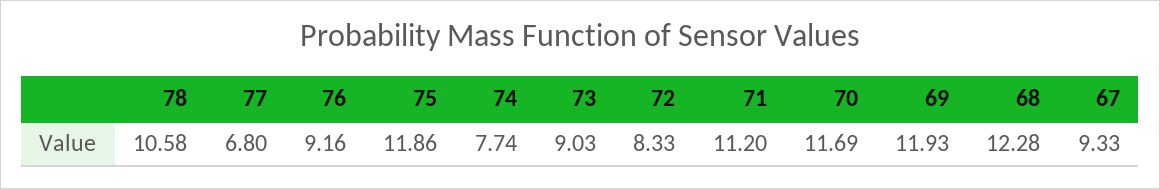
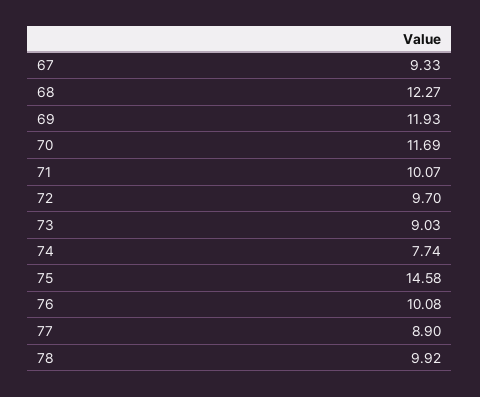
  {
-   "78": 10.58,
+   "78": 9.92,
-   "77": 6.8,
+   "77": 8.9,
-   "76": 9.16,
+   "76": 10.08,
-   "75": 11.86,
+   "75": 14.58,
    "74": 7.74,
    "73": 9.03,
-   "72": 8.33,
+   "72": 9.7,
-   "71": 11.2,
+   "71": 10.07,
    "70": 11.69,
    "69": 11.93,
-   "68": 12.28,
+   "68": 12.27,
    "67": 9.33
  }

